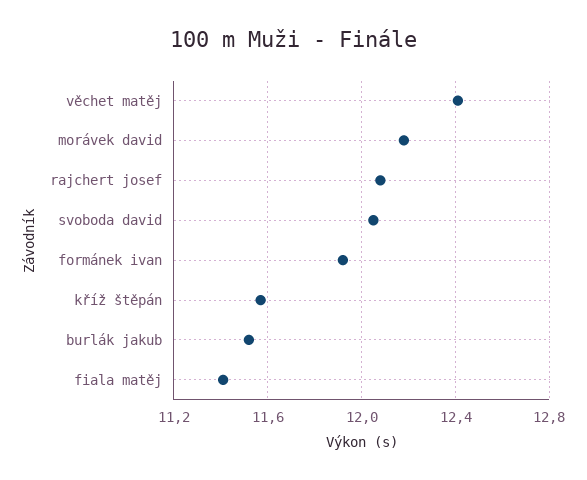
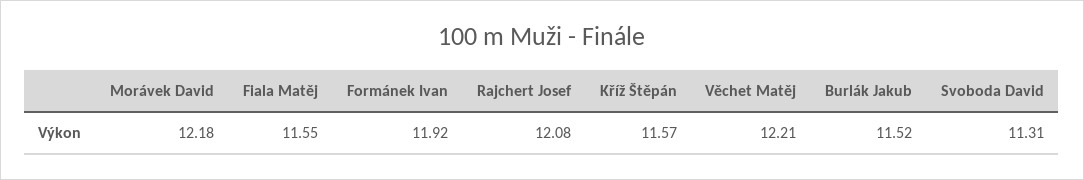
  {
-   "věchet matěj": 12.4,
+   "věchet matěj": 12.21,
    "morávek david": 12.18,
    "rajchert josef": 12.08,
-   "svoboda david": 12.05,
+   "svoboda david": 11.31,
    "formánek ivan": 11.92,
    "kříž štěpán": 11.57,
    "burlák jakub": 11.52,
-   "fiala matěj": 11.4
+   "fiala matěj": 11.55
  }

